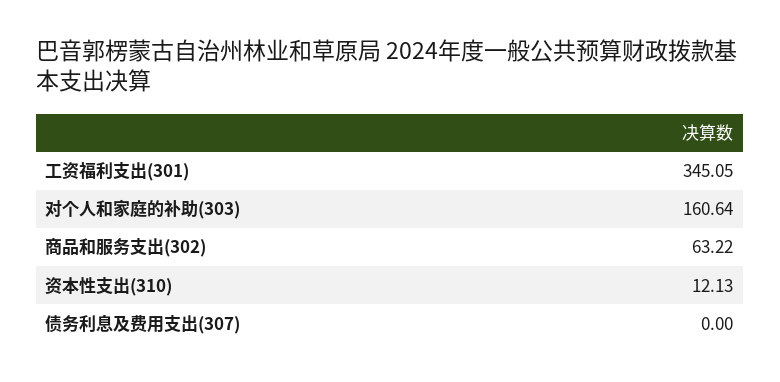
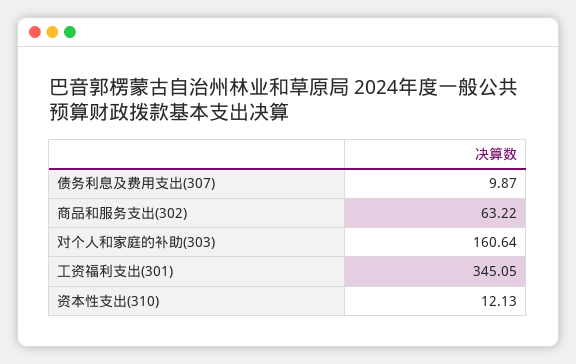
  {
    "工资福利支出(301)": 345.05,
    "对个人和家庭的补助(303)": 160.64,
    "商品和服务支出(302)": 63.22,
    "资本性支出(310)": 12.13,
-   "债务利息及费用支出(307)": 0
+   "债务利息及费用支出(307)": 9.87
  }

